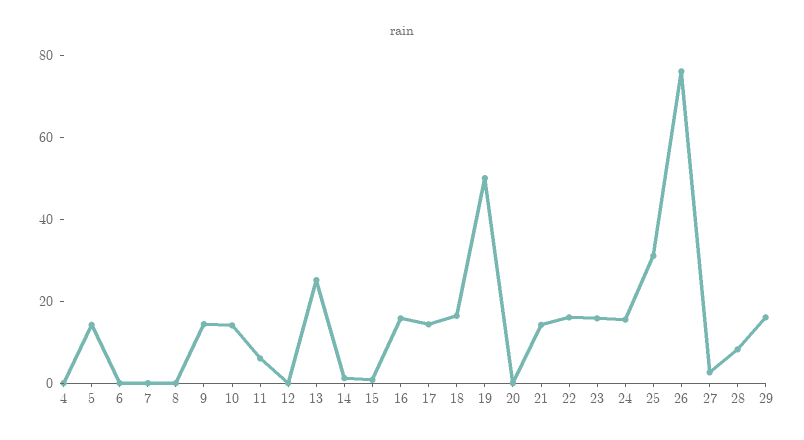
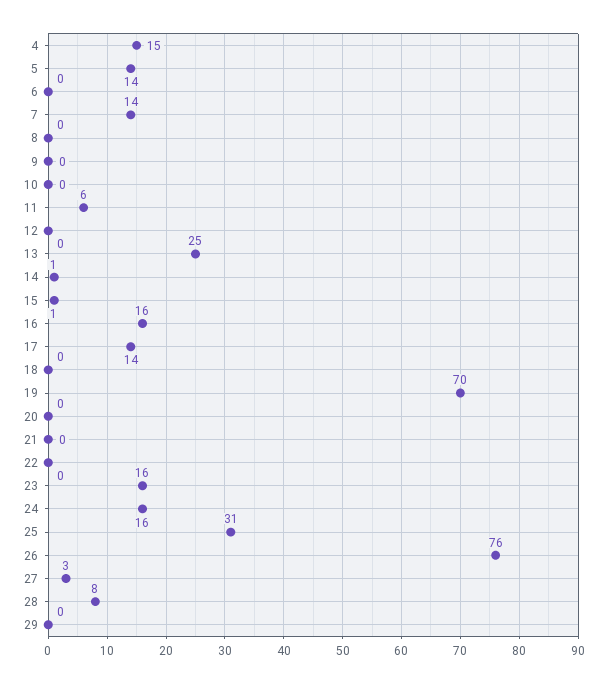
  {
-   "4": 0,
+   "4": 15,
    "5": 14,
    "6": 0,
-   "7": 0,
+   "7": 14,
    "8": 0,
-   "9": 15,
+   "9": 0,
-   "10": 15,
+   "10": 0,
    "11": 6,
    "12": 0,
    "13": 25,
    "14": 1,
    "15": 1,
    "16": 16,
    "17": 14,
-   "18": 15,
+   "18": 0,
-   "19": 50,
+   "19": 70,
    "20": 0,
-   "21": 15,
+   "21": 0,
-   "22": 15,
+   "22": 0,
    "23": 16,
    "24": 16,
    "25": 31,
    "26": 76,
    "27": 3,
    "28": 8,
-   "29": 15
+   "29": 0
  }

